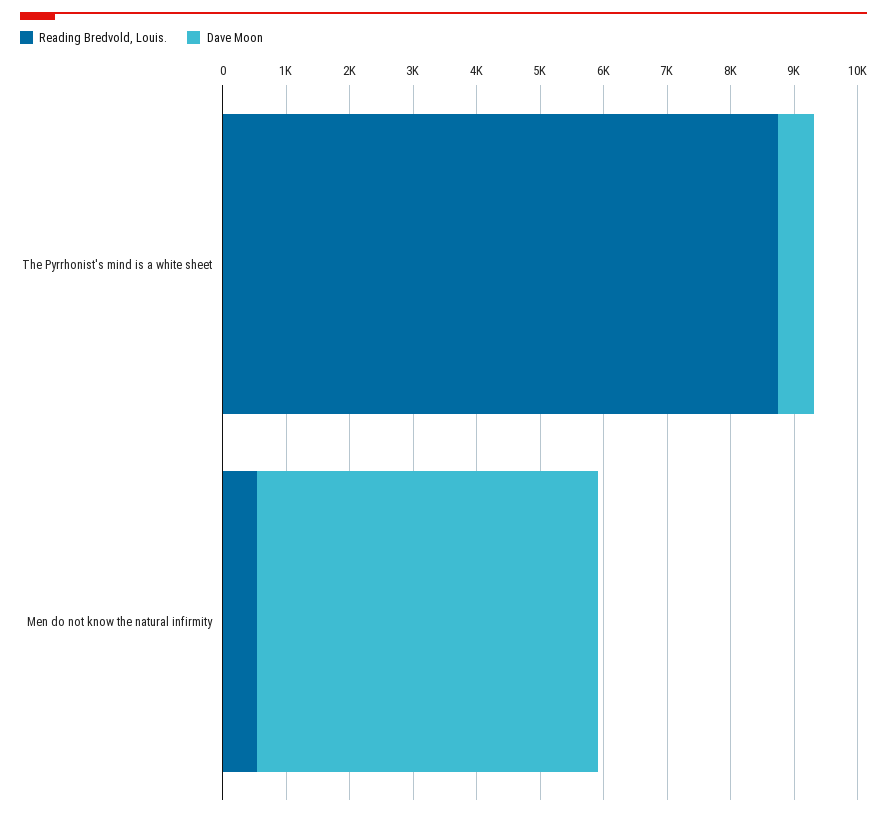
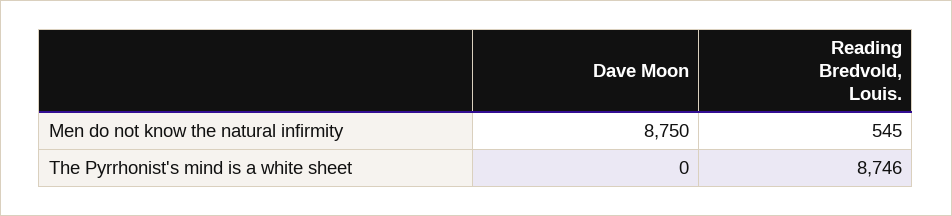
  {
    "Reading Bredvold, Louis.": {
      "The Pyrrhonist's mind is a white sheet": 8746,
      "Men do not know the natural infirmity": 545
    },
    "Dave Moon": {
-     "The Pyrrhonist's mind is a white sheet": 600,
+     "The Pyrrhonist's mind is a white sheet": 0,
-     "Men do not know the natural infirmity": 5400
+     "Men do not know the natural infirmity": 8750
    }
  }

